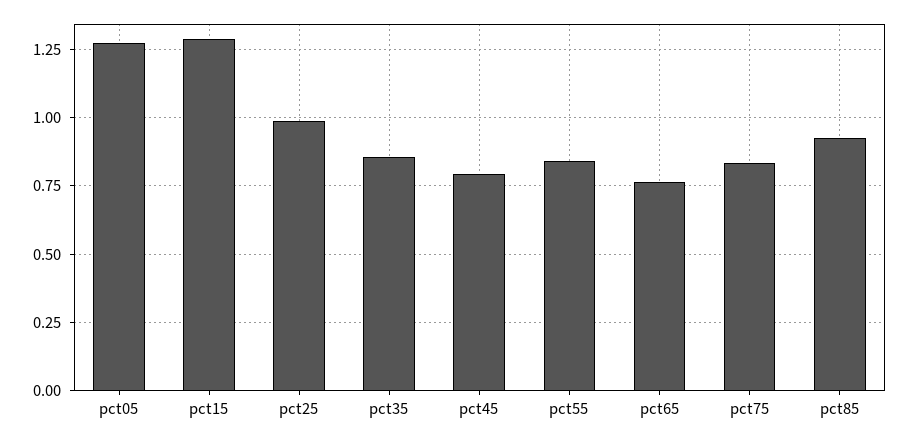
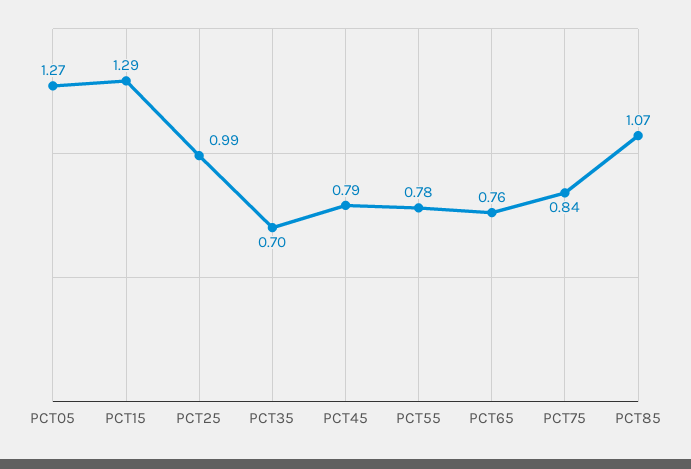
  {
    "pct05": 1.27,
    "pct15": 1.29,
    "pct25": 0.99,
-   "pct35": 0.85,
+   "pct35": 0.7,
    "pct45": 0.79,
-   "pct55": 0.85,
+   "pct55": 0.78,
    "pct65": 0.76,
    "pct75": 0.84,
-   "pct85": 0.925
+   "pct85": 1.07
  }

